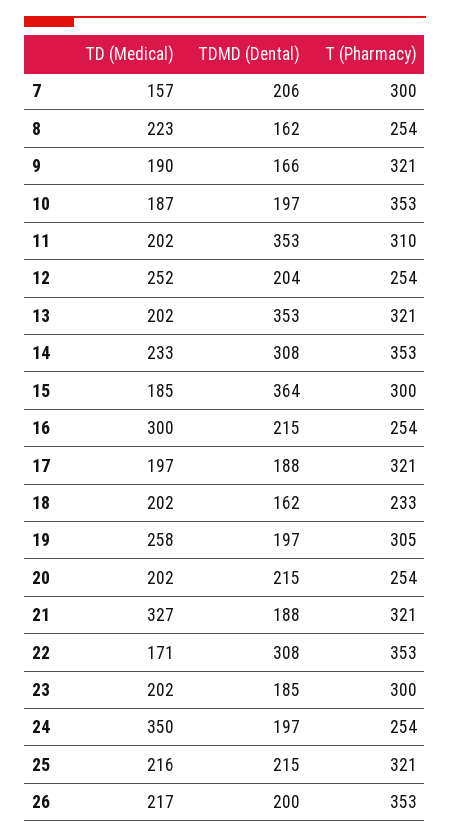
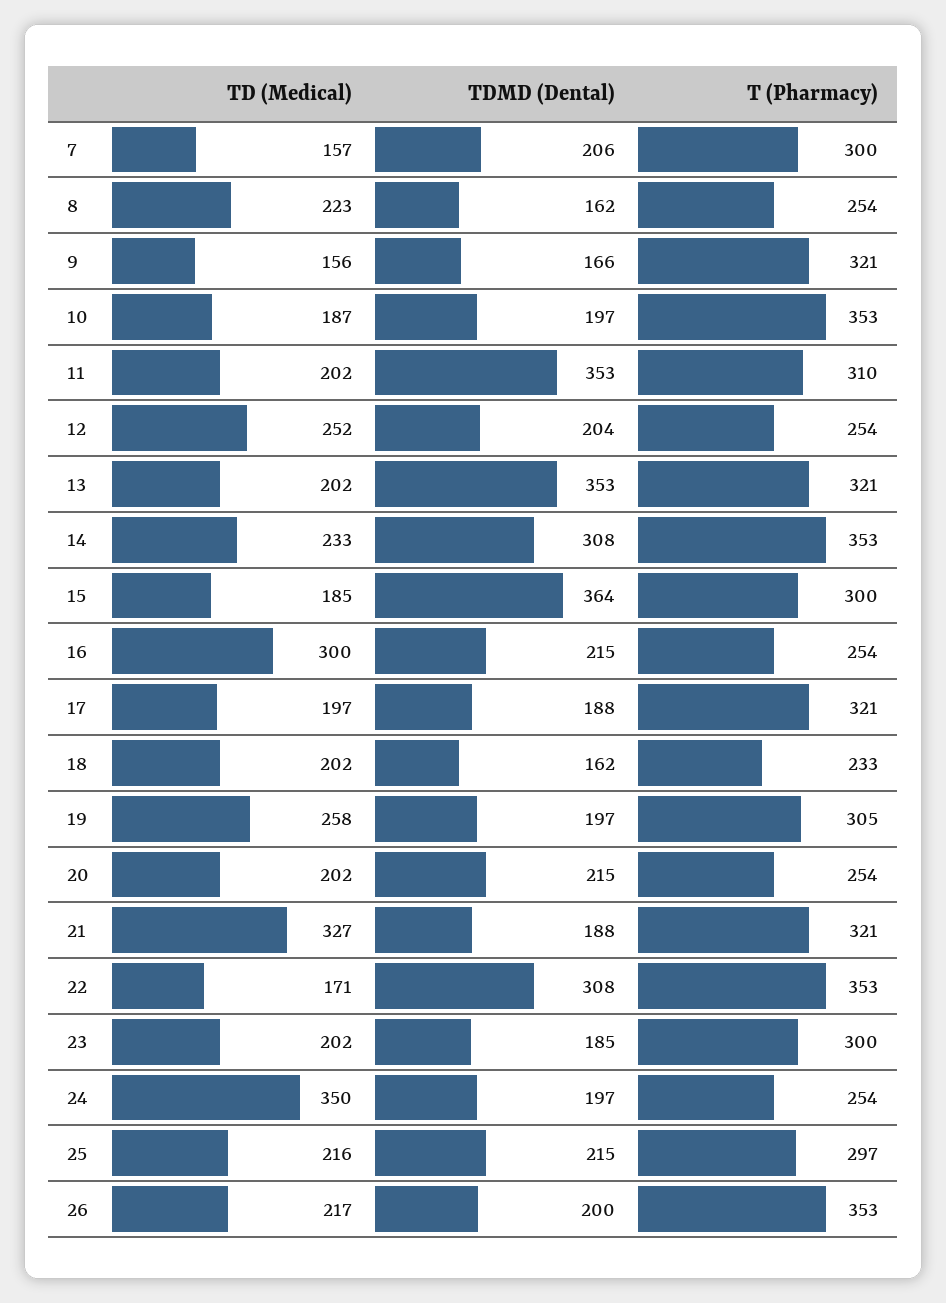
  {
    "TD (Medical)": {
      "7": 157,
      "8": 223,
-     "9": 190,
+     "9": 156,
      "10": 187,
      "11": 202,
      "12": 252,
      "13": 202,
      "14": 233,
      "15": 185,
      "16": 300,
      "17": 197,
      "18": 202,
      "19": 258,
      "20": 202,
      "21": 327,
      "22": 171,
      "23": 202,
      "24": 350,
      "25": 216,
      "26": 217
    },
    "TDMD (Dental)": {
      "7": 206,
      "8": 162,
      "9": 166,
      "10": 197,
      "11": 353,
      "12": 204,
      "13": 353,
      "14": 308,
      "15": 364,
      "16": 215,
      "17": 188,
      "18": 162,
      "19": 197,
      "20": 215,
      "21": 188,
      "22": 308,
      "23": 185,
      "24": 197,
      "25": 215,
      "26": 200
    },
    "T (Pharmacy)": {
      "7": 300,
      "8": 254,
      "9": 321,
      "10": 353,
      "11": 310,
      "12": 254,
      "13": 321,
      "14": 353,
      "15": 300,
      "16": 254,
      "17": 321,
      "18": 233,
      "19": 305,
      "20": 254,
      "21": 321,
      "22": 353,
      "23": 300,
      "24": 254,
-     "25": 321,
+     "25": 297,
      "26": 353
    }
  }

